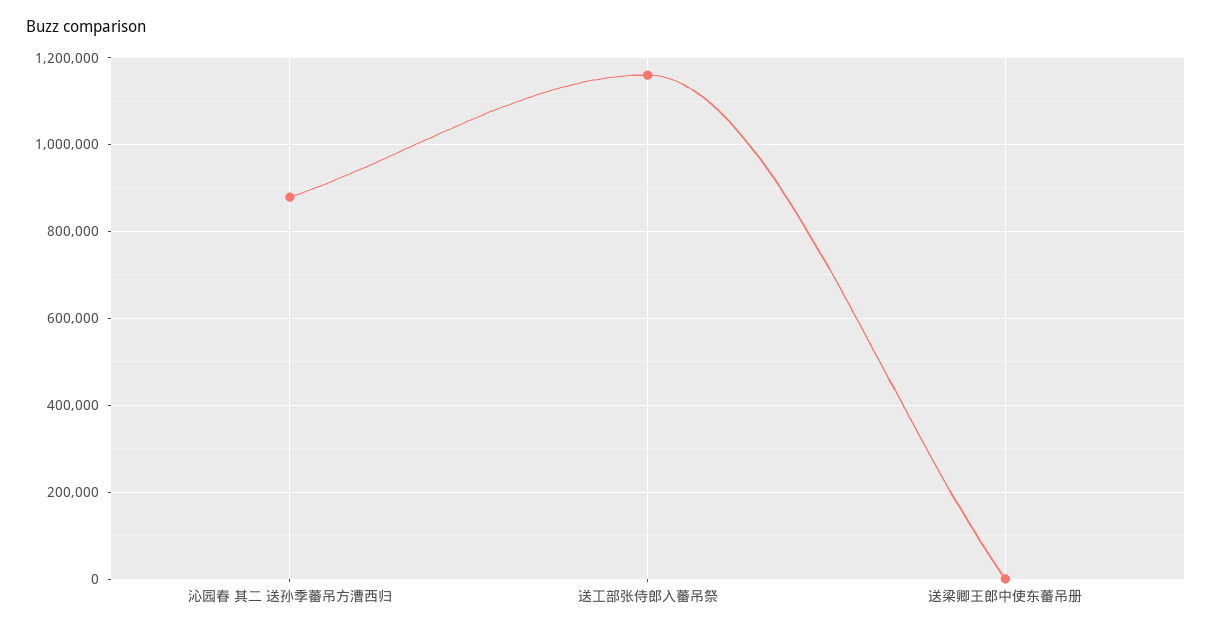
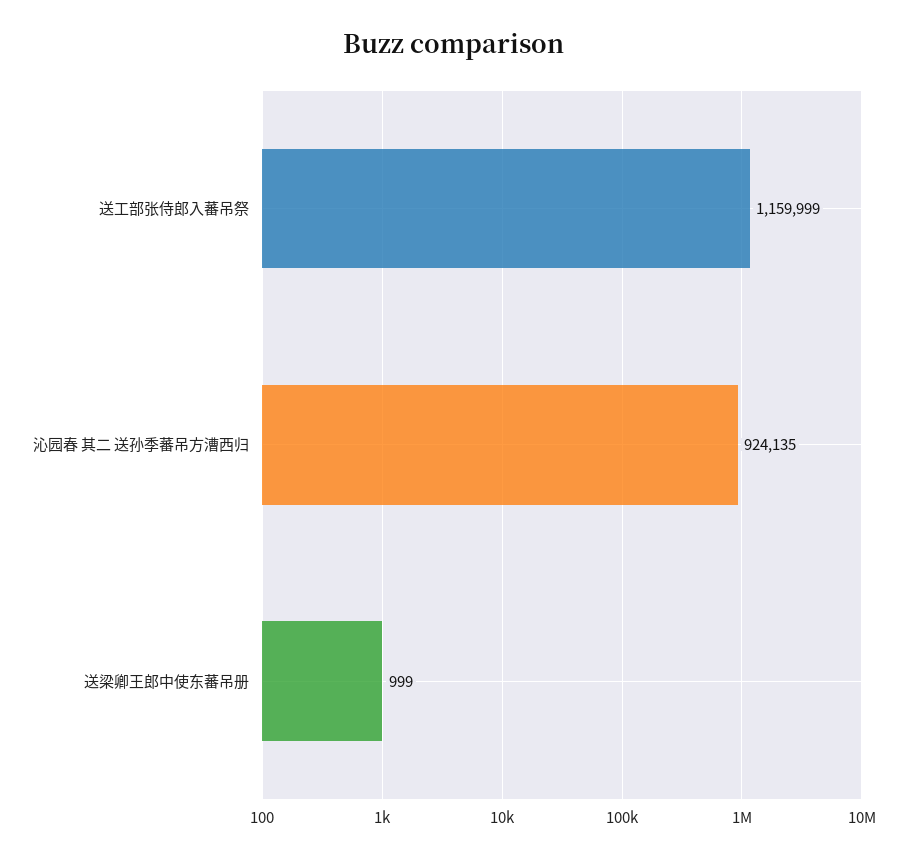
  {
-   "沁园春 其二 送孙季蕃吊方漕西归": 880000,
+   "沁园春 其二 送孙季蕃吊方漕西归": 924135,
    "送工部张侍郎入蕃吊祭": 1159999,
    "送梁卿王郎中使东蕃吊册": 999
  }

